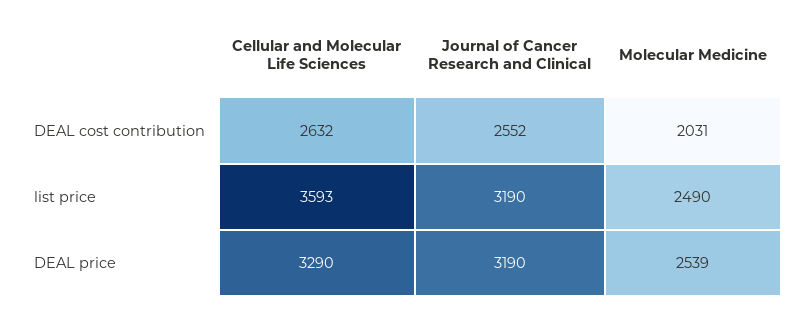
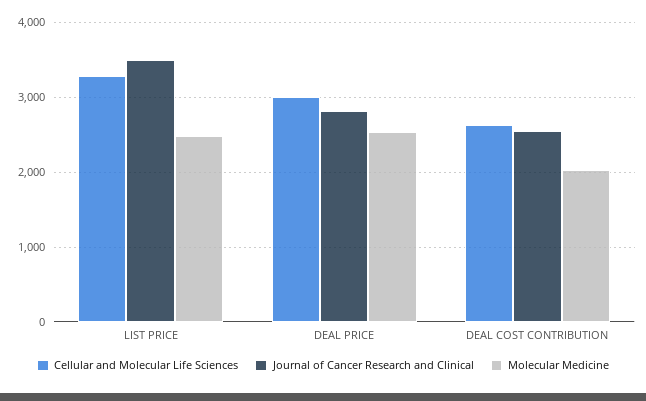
  {
    "Cellular and Molecular Life Sciences": {
      "DEAL cost contribution": 2632,
-     "list price": 3593,
+     "list price": 3300,
-     "DEAL price": 3290
+     "DEAL price": 3000
    },
    "Journal of Cancer Research and Clinical": {
      "DEAL cost contribution": 2552,
-     "list price": 3190,
+     "list price": 3500,
-     "DEAL price": 3190
+     "DEAL price": 2800
    },
    "Molecular Medicine": {
      "DEAL cost contribution": 2031,
      "list price": 2490,
      "DEAL price": 2539
    }
  }

